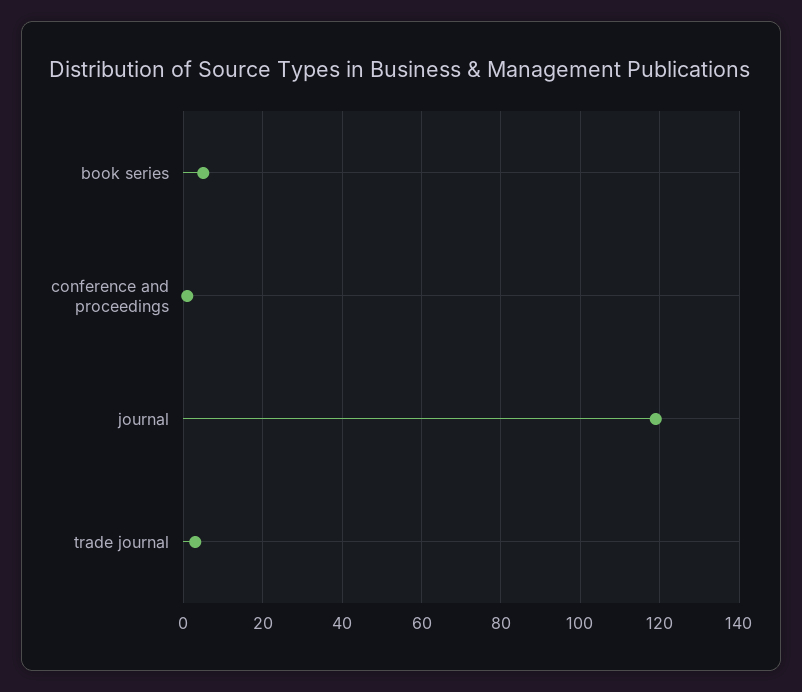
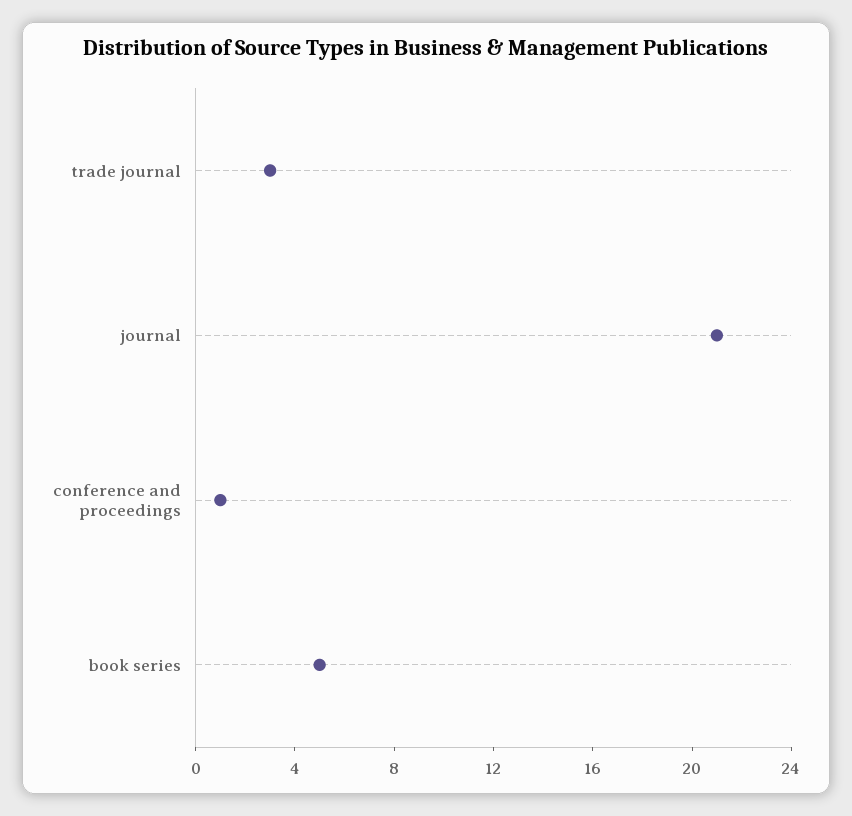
  {
    "book series": 5,
    "conference and proceedings": 1,
-   "journal": 120,
+   "journal": 21,
    "trade journal": 3
  }

